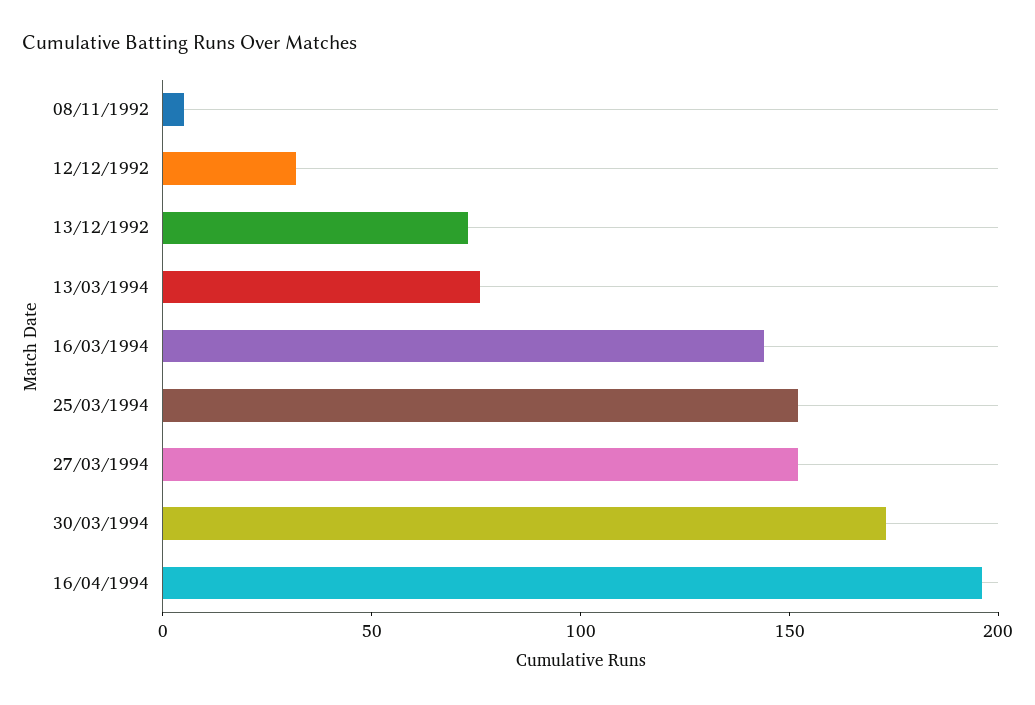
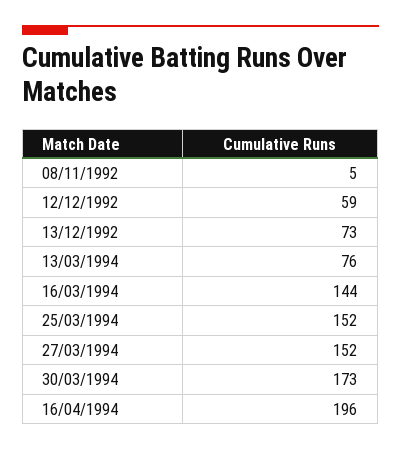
  {
    "08/11/1992": 5,
-   "12/12/1992": 30,
+   "12/12/1992": 59,
    "13/12/1992": 73,
    "13/03/1994": 76,
    "16/03/1994": 144,
    "25/03/1994": 152,
    "27/03/1994": 152,
    "30/03/1994": 173,
    "16/04/1994": 196
  }

